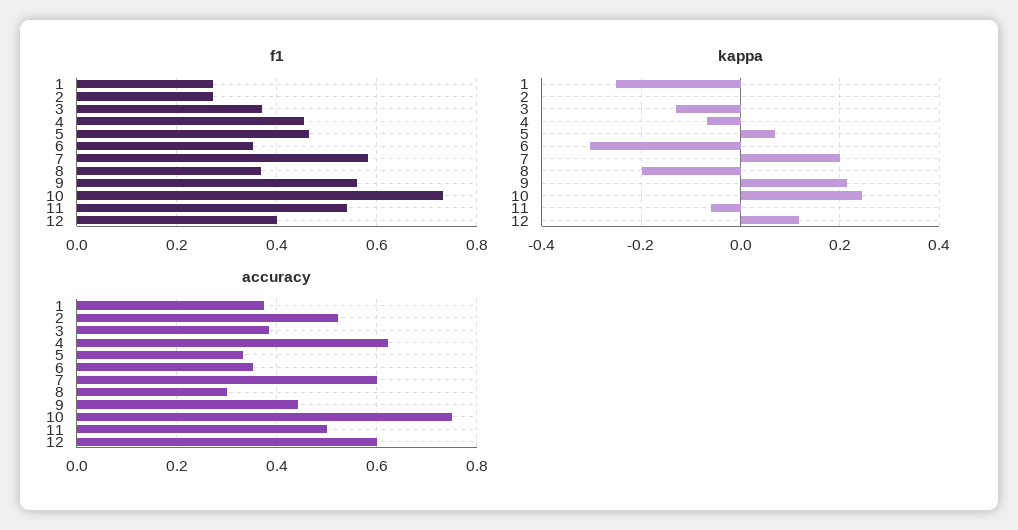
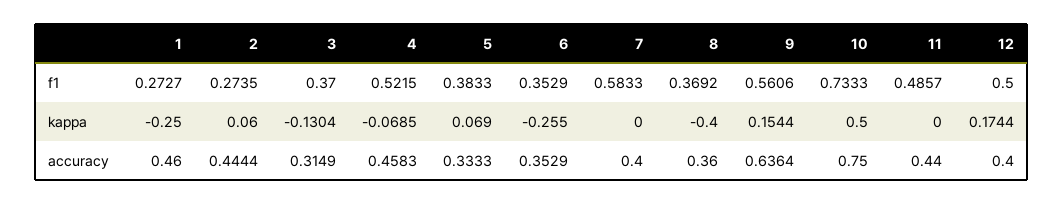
  {
    "f1": {
      "1": 0.2727,
      "2": 0.2735,
      "3": 0.37,
-     "4": 0.46,
+     "4": 0.5215,
-     "5": 0.46,
+     "5": 0.3833,
      "6": 0.3529,
      "7": 0.5833,
      "8": 0.3692,
      "9": 0.5606,
      "10": 0.7333,
-     "11": 0.54,
+     "11": 0.4857,
-     "12": 0.4
+     "12": 0.5
    },
    "kappa": {
      "1": -0.25,
-     "2": 0,
+     "2": 0.06,
      "3": -0.1304,
      "4": -0.0685,
      "5": 0.069,
-     "6": -0.3,
+     "6": -0.255,
-     "7": 0.2,
+     "7": 0,
-     "8": -0.2,
+     "8": -0.4,
-     "9": 0.22,
+     "9": 0.1544,
-     "10": 0.24,
+     "10": 0.5,
-     "11": -0.06,
+     "11": 0,
-     "12": 0.12
+     "12": 0.1744
    },
    "accuracy": {
-     "1": 0.38,
+     "1": 0.46,
-     "2": 0.52,
+     "2": 0.4444,
-     "3": 0.38,
+     "3": 0.3149,
-     "4": 0.62,
+     "4": 0.4583,
      "5": 0.3333,
      "6": 0.3529,
-     "7": 0.6,
+     "7": 0.4,
-     "8": 0.3,
+     "8": 0.36,
-     "9": 0.44,
+     "9": 0.6364,
      "10": 0.75,
-     "11": 0.5,
+     "11": 0.44,
-     "12": 0.6
+     "12": 0.4
    }
  }

